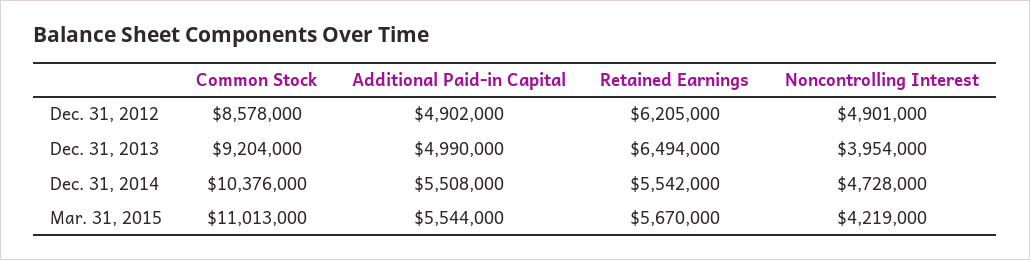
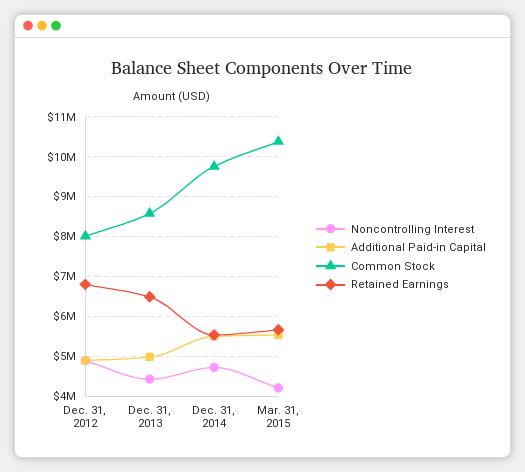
  {
    "Common Stock": {
-     "Dec. 31, 2012": 8578000,
+     "Dec. 31, 2012": 8000000,
-     "Dec. 31, 2013": 9204000,
+     "Dec. 31, 2013": 8600000,
-     "Dec. 31, 2014": 10376000,
+     "Dec. 31, 2014": 9800000,
-     "Mar. 31, 2015": 11013000
+     "Mar. 31, 2015": 10400000
    },
    "Additional Paid-in Capital": {
      "Dec. 31, 2012": 4902000,
      "Dec. 31, 2013": 4990000,
      "Dec. 31, 2014": 5508000,
      "Mar. 31, 2015": 5544000
    },
    "Retained Earnings": {
-     "Dec. 31, 2012": 6205000,
+     "Dec. 31, 2012": 6800000,
      "Dec. 31, 2013": 6494000,
      "Dec. 31, 2014": 5542000,
      "Mar. 31, 2015": 5670000
    },
    "Noncontrolling Interest": {
      "Dec. 31, 2012": 4901000,
-     "Dec. 31, 2013": 3954000,
+     "Dec. 31, 2013": 4400000,
      "Dec. 31, 2014": 4728000,
      "Mar. 31, 2015": 4219000
    }
  }

